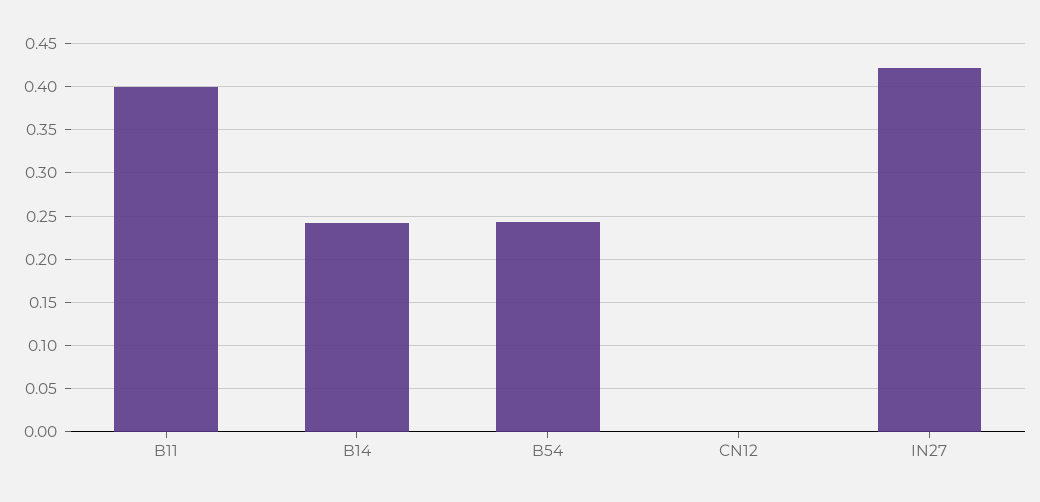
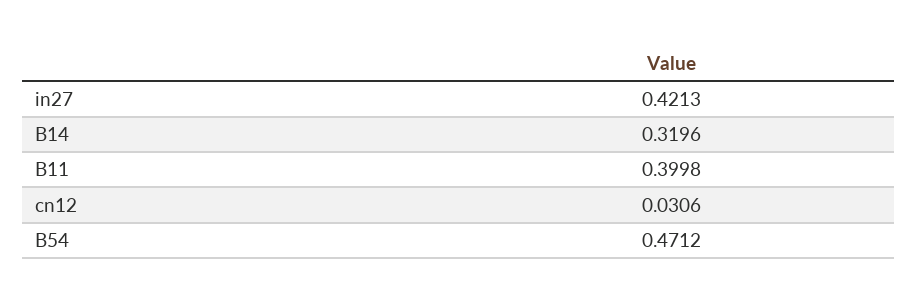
  {
    "B11": 0.3998,
-   "B14": 0.24,
+   "B14": 0.3196,
-   "B54": 0.24,
+   "B54": 0.4712,
-   "CN12": 0,
+   "CN12": 0.0306,
    "IN27": 0.4213
  }

